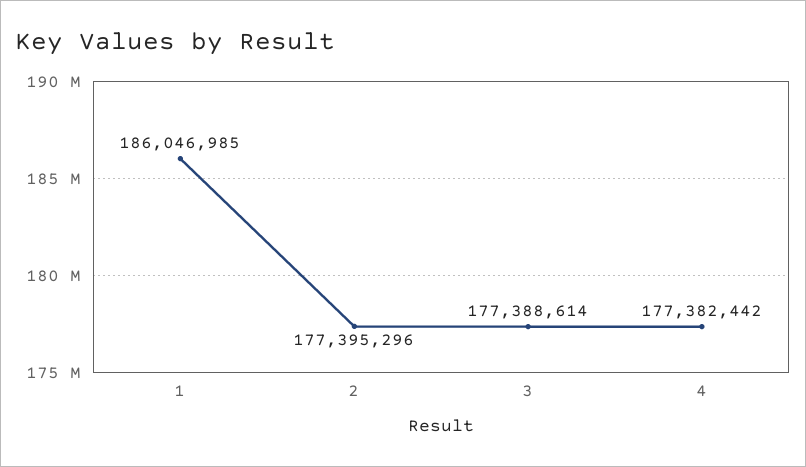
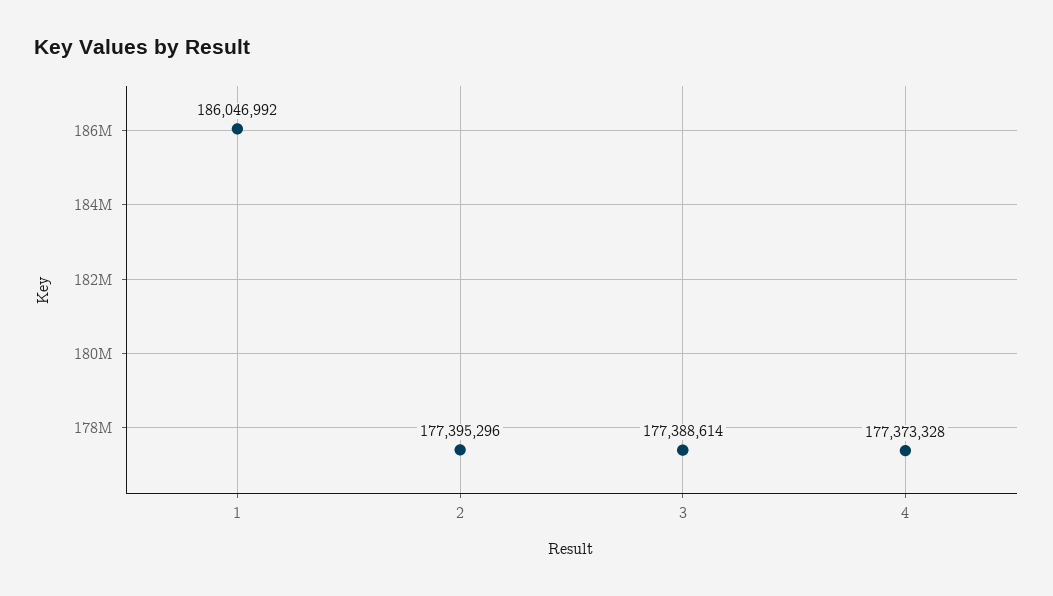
  {
-   "1": 186046985,
+   "1": 186046992,
    "2": 177395296,
    "3": 177388614,
-   "4": 177382442
+   "4": 177373328
  }

